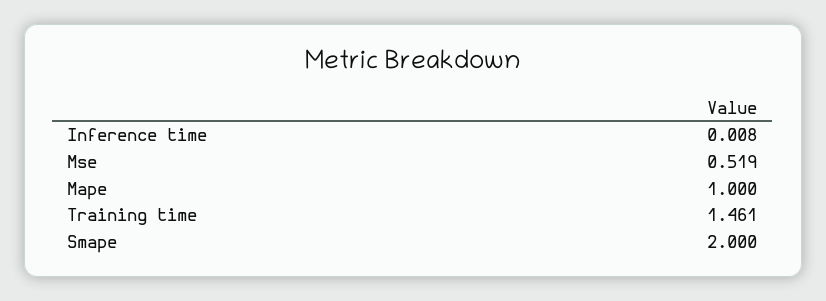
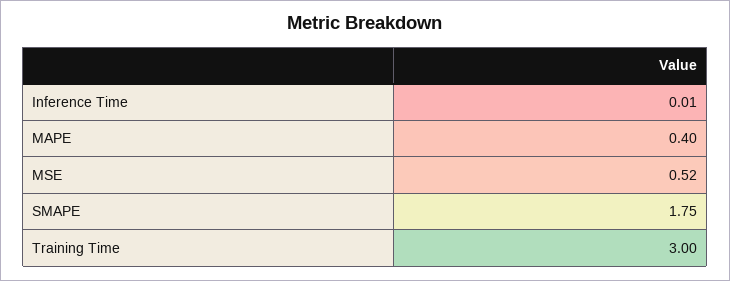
  {
    "Inference time": 0.008,
    "Mse": 0.519,
-   "Mape": 1,
+   "Mape": 0.4,
-   "Training time": 1.461,
+   "Training time": 3,
-   "Smape": 2
+   "Smape": 1.75
  }

